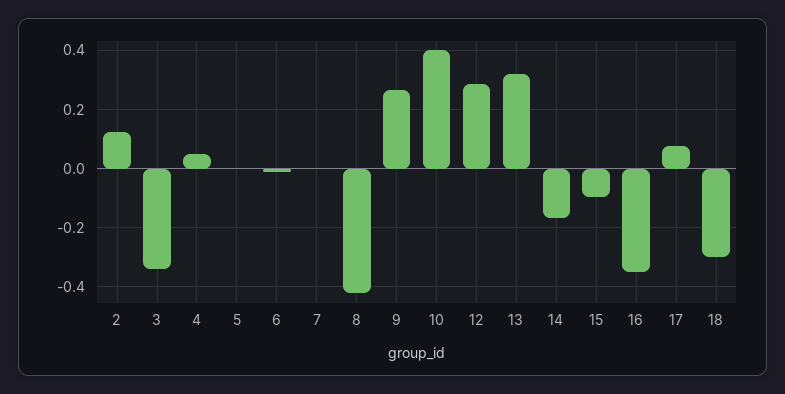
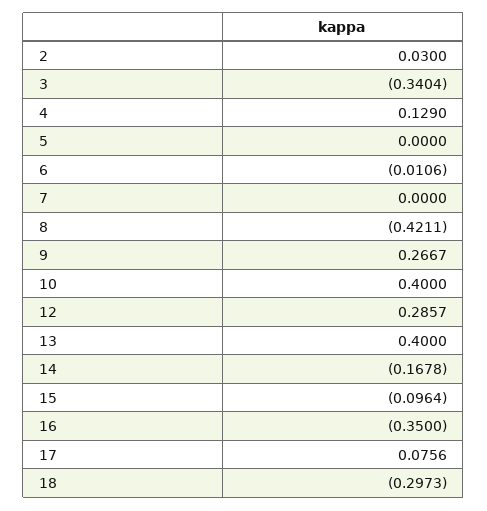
  {
-   "2": 0.125,
+   "2": 0.03,
    "3": -0.3404,
-   "4": 0.05,
+   "4": 0.129,
    "5": 0,
    "6": -0.0106,
    "7": 0,
    "8": -0.4211,
    "9": 0.2667,
    "10": 0.4,
    "12": 0.2857,
-   "13": 0.325,
+   "13": 0.4,
    "14": -0.1678,
    "15": -0.0964,
    "16": -0.35,
    "17": 0.0756,
    "18": -0.2973
  }

